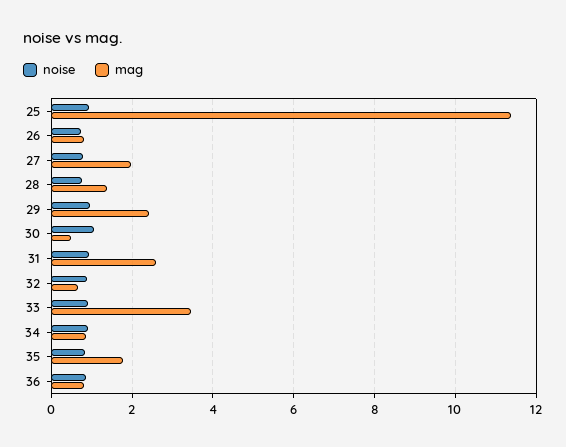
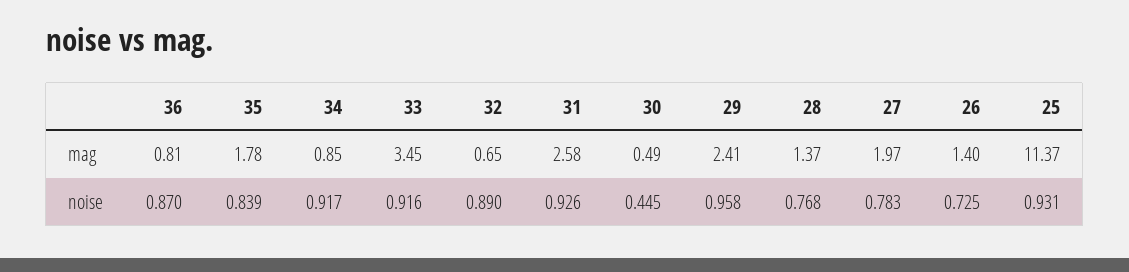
  {
    "noise": {
      "25": 0.931,
      "26": 0.725,
      "27": 0.783,
      "28": 0.768,
      "29": 0.958,
-     "30": 1,
+     "30": 0.445,
      "31": 0.926,
      "32": 0.89,
      "33": 0.916,
      "34": 0.917,
      "35": 0.839,
      "36": 0.87
    },
    "mag": {
      "25": 11.37,
-     "26": 0.8,
+     "26": 1.4,
      "27": 1.97,
      "28": 1.37,
      "29": 2.41,
      "30": 0.49,
      "31": 2.58,
      "32": 0.65,
      "33": 3.45,
      "34": 0.85,
      "35": 1.78,
      "36": 0.81
    }
  }

